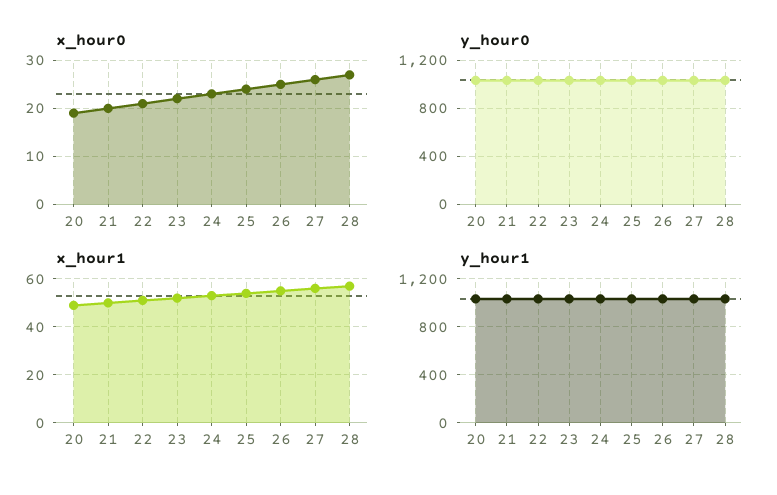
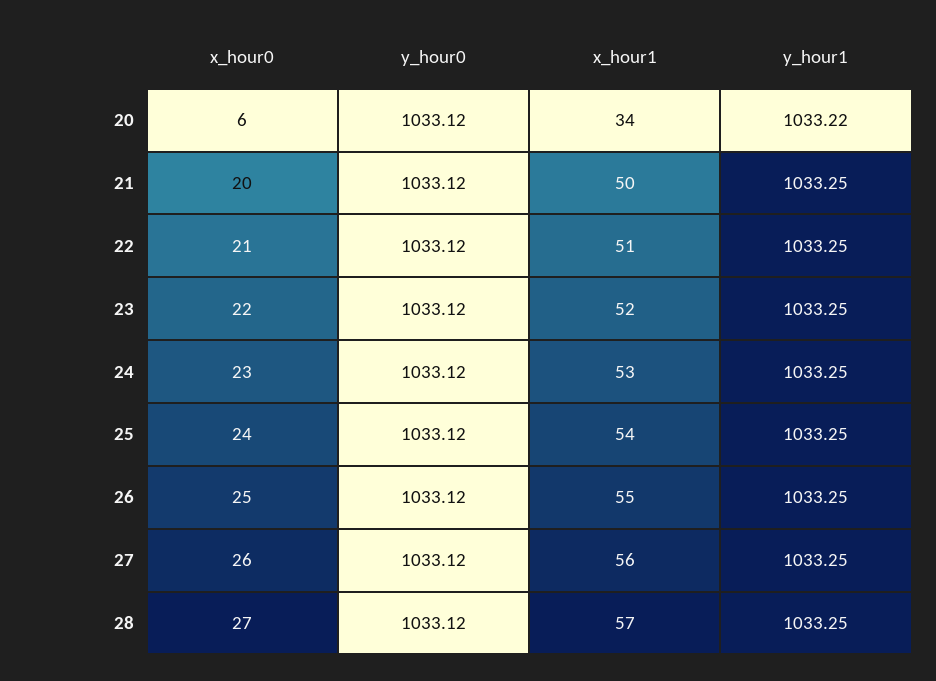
  {
    "x_hour0": {
-     "20": 20,
+     "20": 6,
      "21": 20,
      "22": 21,
      "23": 22,
      "24": 23,
      "25": 24,
      "26": 25,
      "27": 26,
      "28": 27
    },
    "y_hour0": {
      "20": 1033.12,
      "21": 1033.12,
      "22": 1033.12,
      "23": 1033.12,
      "24": 1033.12,
      "25": 1033.12,
      "26": 1033.12,
      "27": 1033.12,
      "28": 1033.12
    },
    "x_hour1": {
-     "20": 50,
+     "20": 34,
      "21": 50,
      "22": 51,
      "23": 52,
      "24": 53,
      "25": 54,
      "26": 55,
      "27": 56,
      "28": 57
    },
    "y_hour1": {
      "20": 1033.22,
      "21": 1033.25,
      "22": 1033.25,
      "23": 1033.25,
      "24": 1033.25,
      "25": 1033.25,
      "26": 1033.25,
      "27": 1033.25,
      "28": 1033.25
    }
  }

